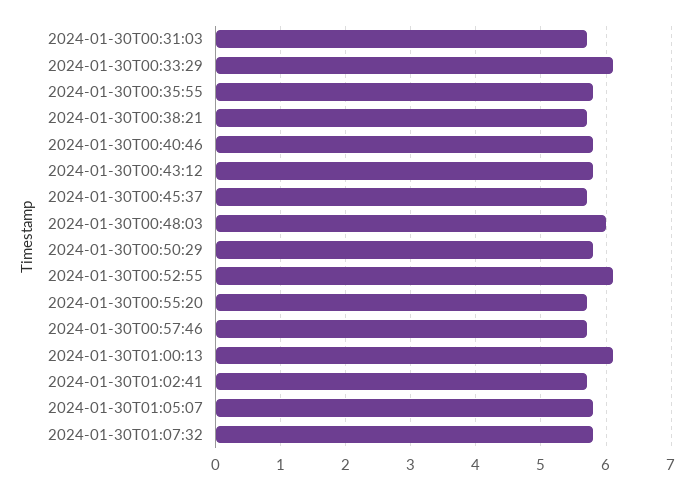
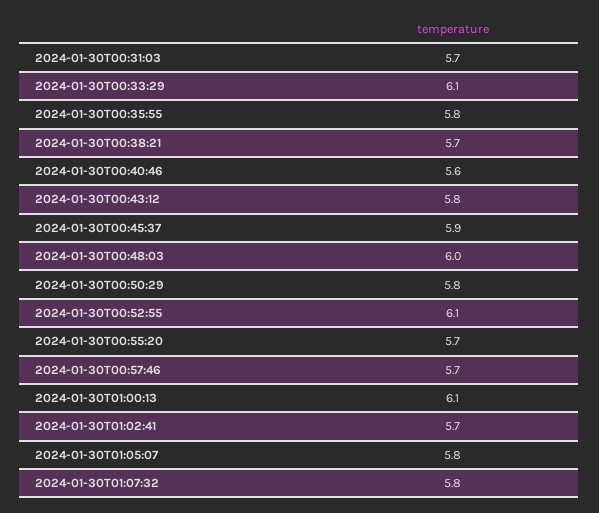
  {
    "2024-01-30T00:31:03": 5.7,
    "2024-01-30T00:33:29": 6.1,
    "2024-01-30T00:35:55": 5.8,
    "2024-01-30T00:38:21": 5.7,
-   "2024-01-30T00:40:46": 5.8,
+   "2024-01-30T00:40:46": 5.6,
    "2024-01-30T00:43:12": 5.8,
-   "2024-01-30T00:45:37": 5.7,
+   "2024-01-30T00:45:37": 5.9,
    "2024-01-30T00:48:03": 6,
    "2024-01-30T00:50:29": 5.8,
    "2024-01-30T00:52:55": 6.1,
    "2024-01-30T00:55:20": 5.7,
    "2024-01-30T00:57:46": 5.7,
    "2024-01-30T01:00:13": 6.1,
    "2024-01-30T01:02:41": 5.7,
    "2024-01-30T01:05:07": 5.8,
    "2024-01-30T01:07:32": 5.8
  }

